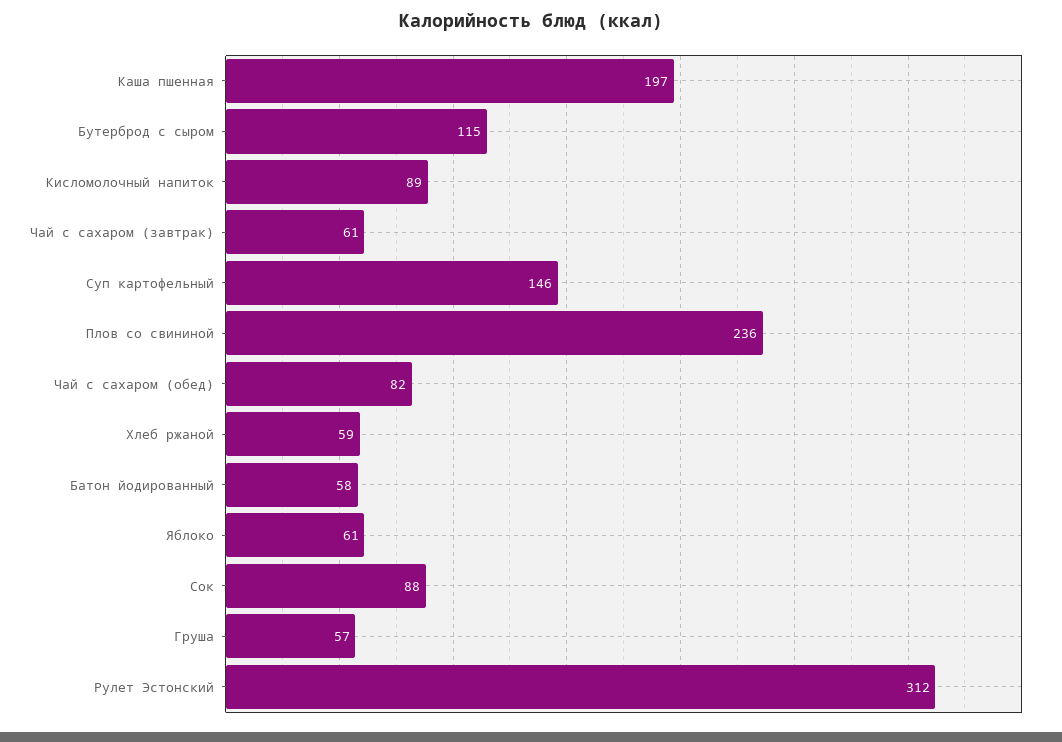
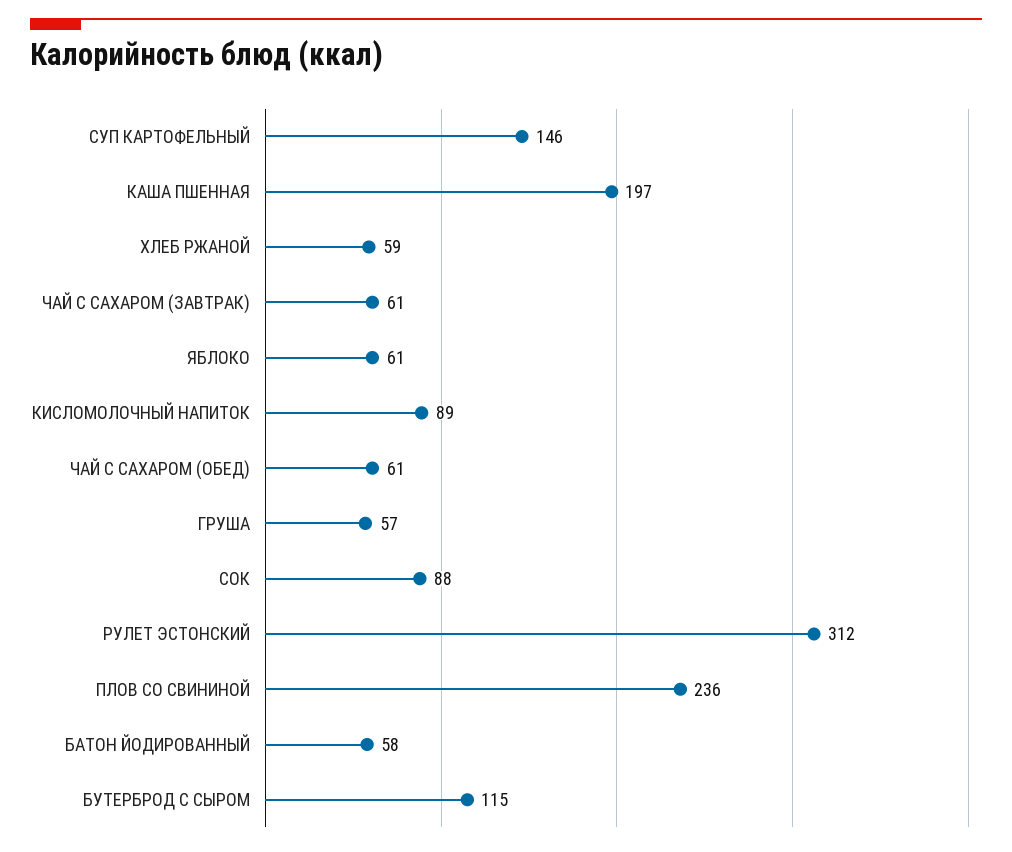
  {
    "Каша пшенная": 197,
    "Бутерброд с сыром": 115,
    "Кисломолочный напиток": 89,
    "Чай с сахаром (завтрак)": 61,
    "Суп картофельный": 146,
    "Плов со свининой": 236,
-   "Чай с сахаром (обед)": 82,
+   "Чай с сахаром (обед)": 61,
    "Хлеб ржаной": 59,
    "Батон йодированный": 58,
    "Яблоко": 61,
    "Сок": 88,
    "Груша": 57,
    "Рулет Эстонский": 312
  }

